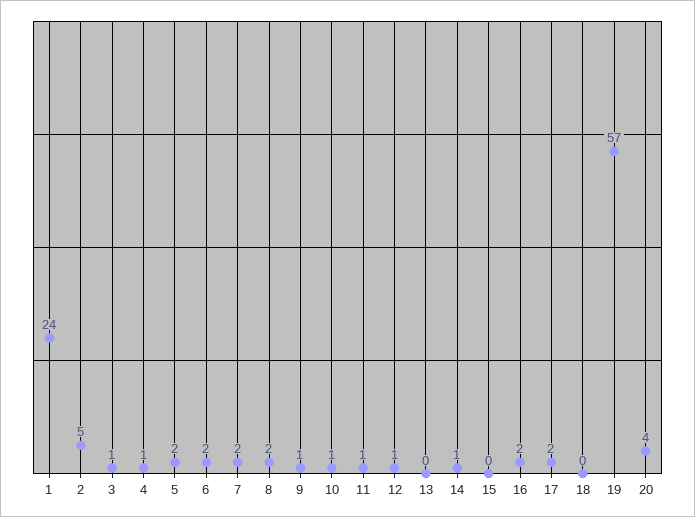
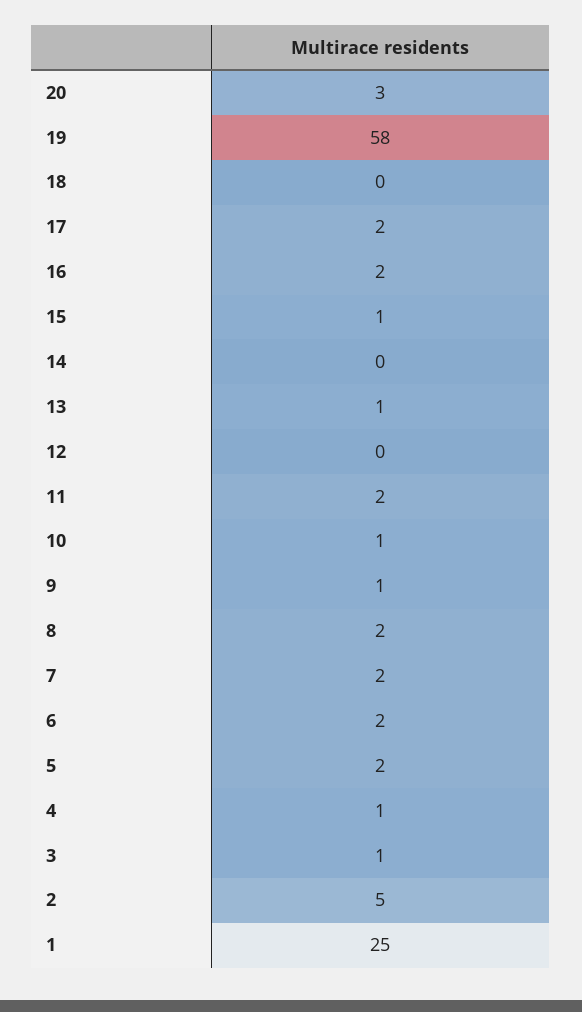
  {
-   "1": 24,
+   "1": 25,
    "2": 5,
    "3": 1,
    "4": 1,
    "5": 2,
    "6": 2,
    "7": 2,
    "8": 2,
    "9": 1,
    "10": 1,
-   "11": 1,
+   "11": 2,
-   "12": 1,
+   "12": 0,
-   "13": 0,
+   "13": 1,
-   "14": 1,
+   "14": 0,
-   "15": 0,
+   "15": 1,
    "16": 2,
    "17": 2,
    "18": 0,
-   "19": 57,
+   "19": 58,
-   "20": 4
+   "20": 3
  }

